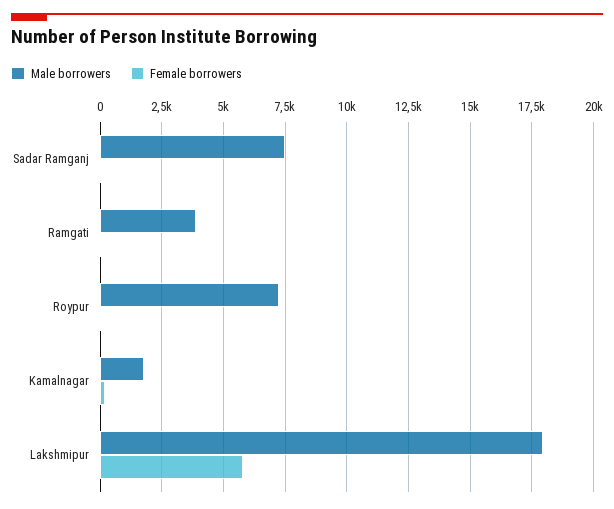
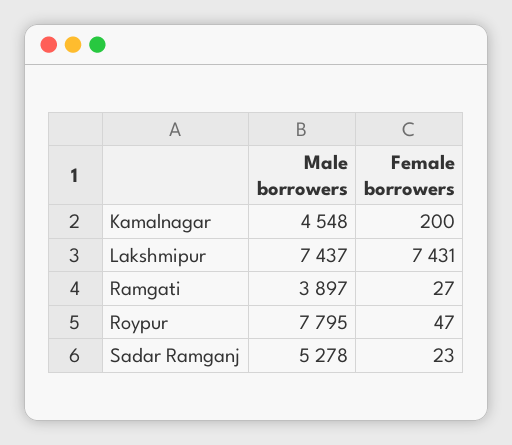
  {
    "Male borrowers": {
-     "Sadar Ramganj": 7500,
+     "Sadar Ramganj": 5278,
      "Ramgati": 3897,
-     "Roypur": 7250,
+     "Roypur": 7795,
-     "Kamalnagar": 1750,
+     "Kamalnagar": 4548,
-     "Lakshmipur": 18000
+     "Lakshmipur": 7437
    },
    "Female borrowers": {
      "Sadar Ramganj": 23,
      "Ramgati": 27,
      "Roypur": 47,
      "Kamalnagar": 200,
-     "Lakshmipur": 5750
+     "Lakshmipur": 7431
    }
  }

